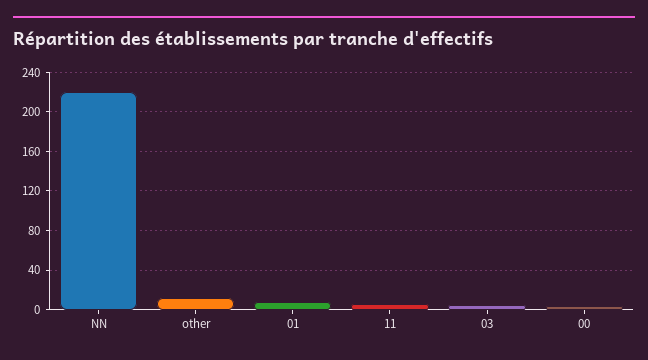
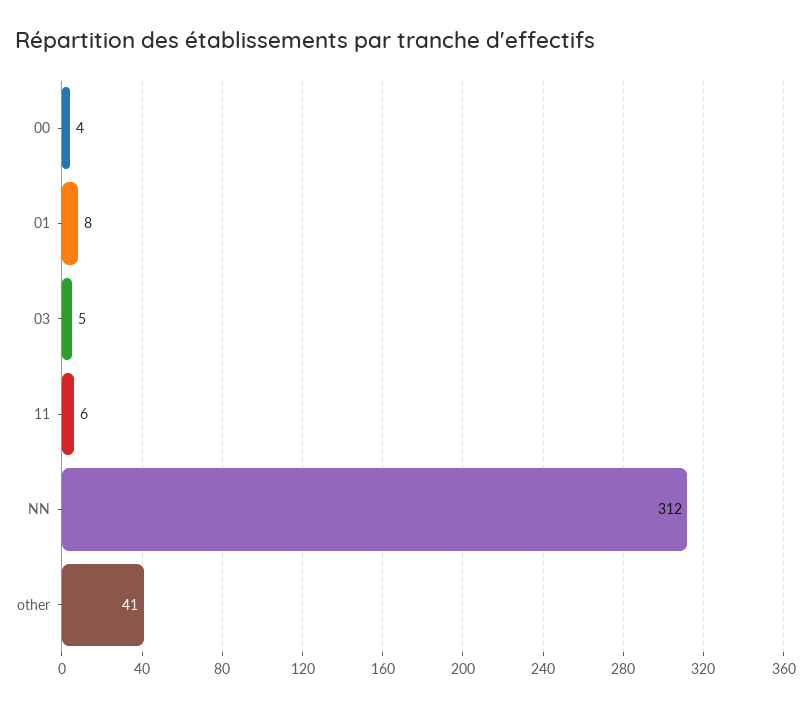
  {
-   "NN": 220,
+   "NN": 312,
-   "other": 10,
+   "other": 41,
    "01": 8,
    "11": 6,
    "03": 5,
    "00": 4
  }

